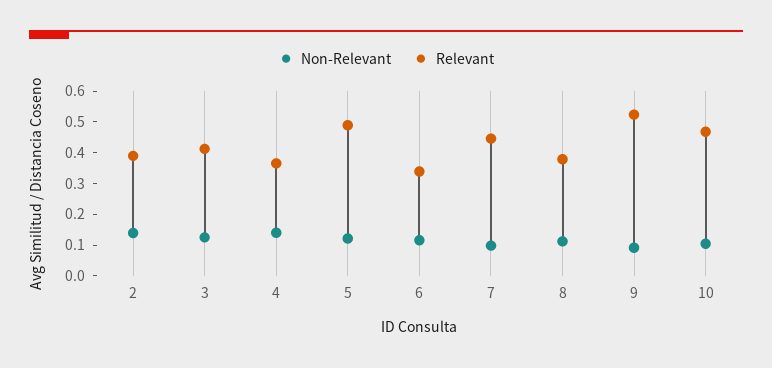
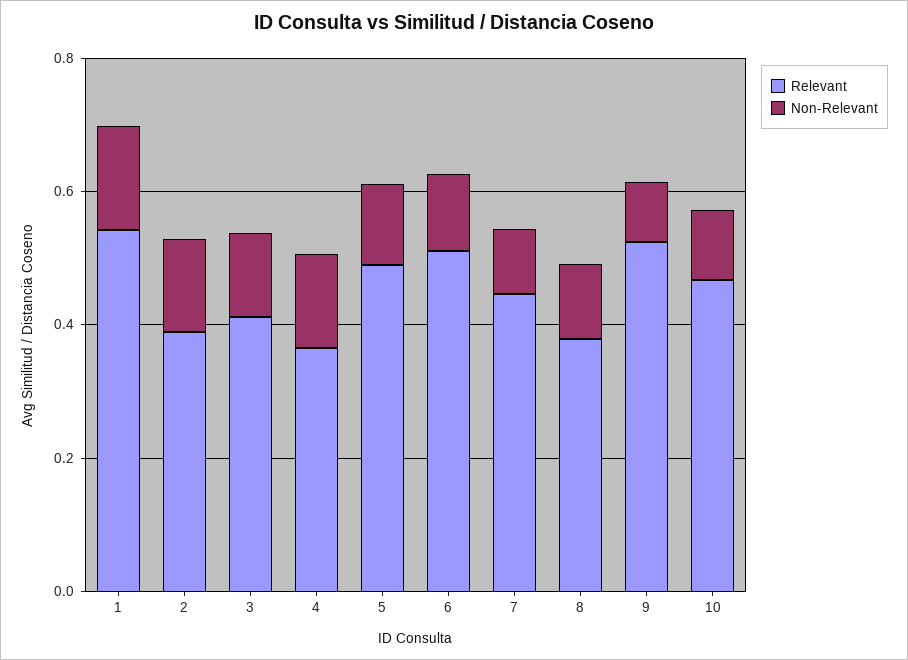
  {
    "Non-Relevant": {
      "2": 0.15,
      "3": 0.15,
      "4": 0.15,
      "5": 0.1,
      "6": 0.1,
      "7": 0.1,
      "8": 0.1,
      "9": 0.1,
-     "10": 0.1
+     "10": 0.1,
+     "1": 0.15
    },
    "Relevant": {
      "2": 0.4,
      "3": 0.4,
      "4": 0.35,
      "5": 0.5,
-     "6": 0.35,
+     "6": 0.5,
      "7": 0.45,
      "8": 0.4,
      "9": 0.5,
-     "10": 0.45
+     "10": 0.45,
+     "1": 0.55
    }
  }

